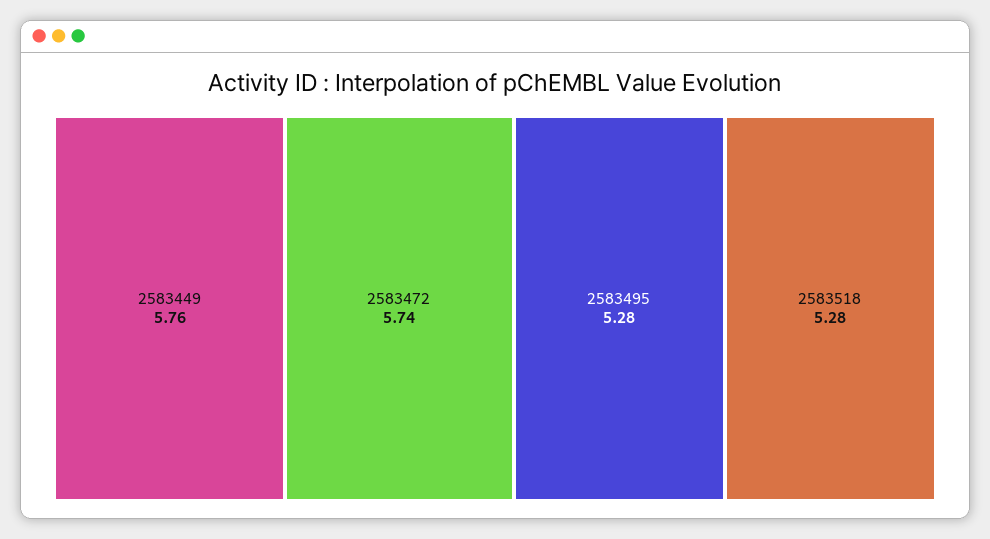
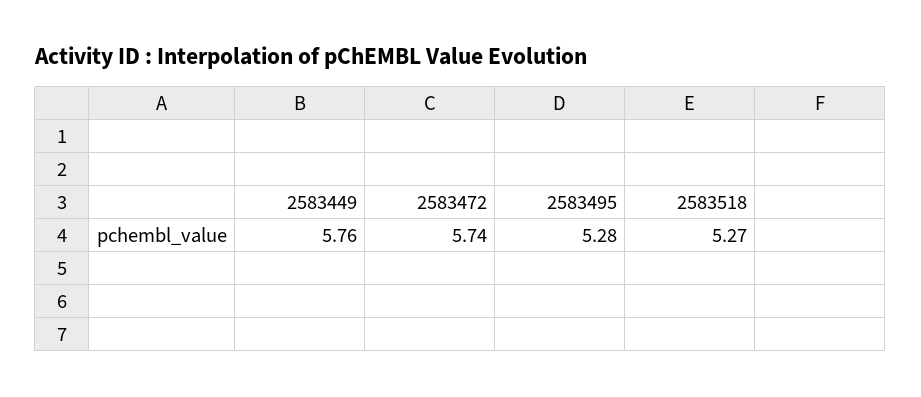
  {
    "2583449": 5.76,
    "2583472": 5.74,
    "2583495": 5.28,
-   "2583518": 5.28
+   "2583518": 5.27
  }

